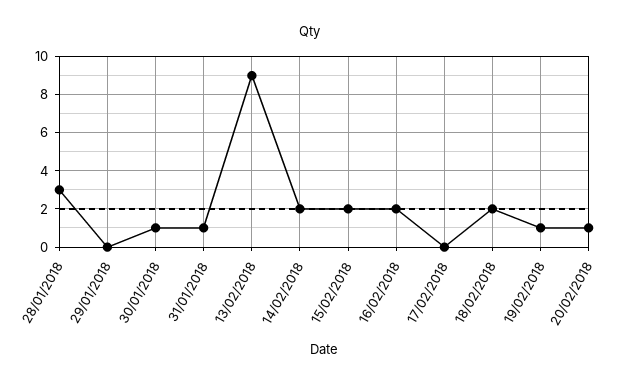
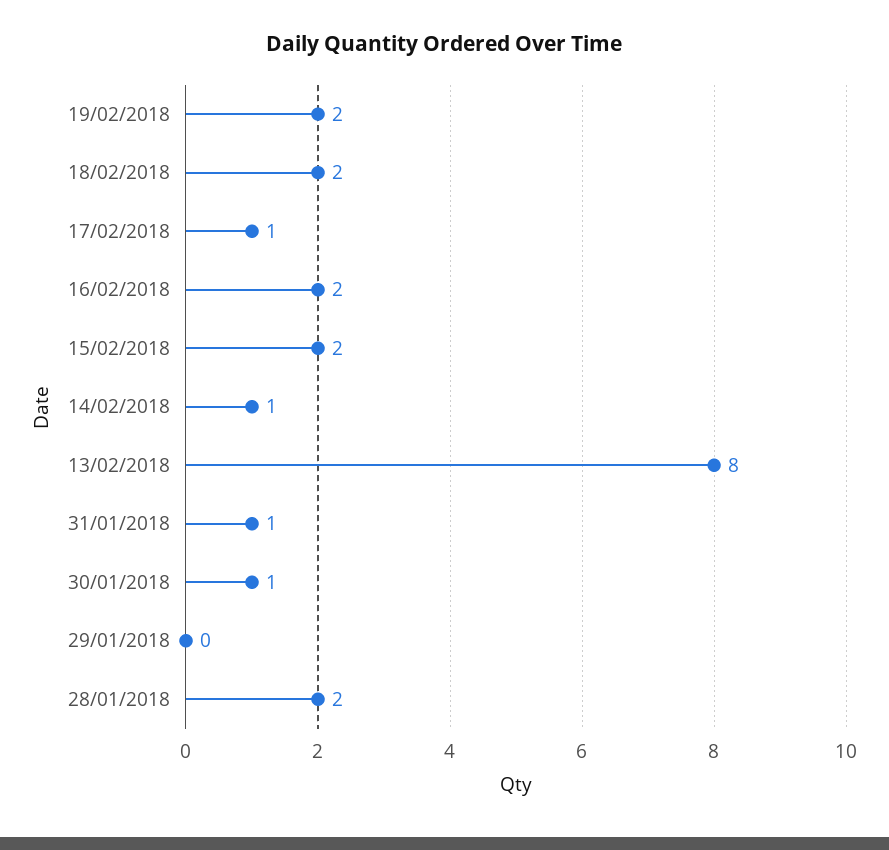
  {
-   "28/01/2018": 3,
+   "28/01/2018": 2,
    "29/01/2018": 0,
    "30/01/2018": 1,
    "31/01/2018": 1,
-   "13/02/2018": 9,
+   "13/02/2018": 8,
-   "14/02/2018": 2,
+   "14/02/2018": 1,
    "15/02/2018": 2,
    "16/02/2018": 2,
-   "17/02/2018": 0,
+   "17/02/2018": 1,
    "18/02/2018": 2,
-   "19/02/2018": 1,
+   "19/02/2018": 2
-   "20/02/2018": 1
  }

